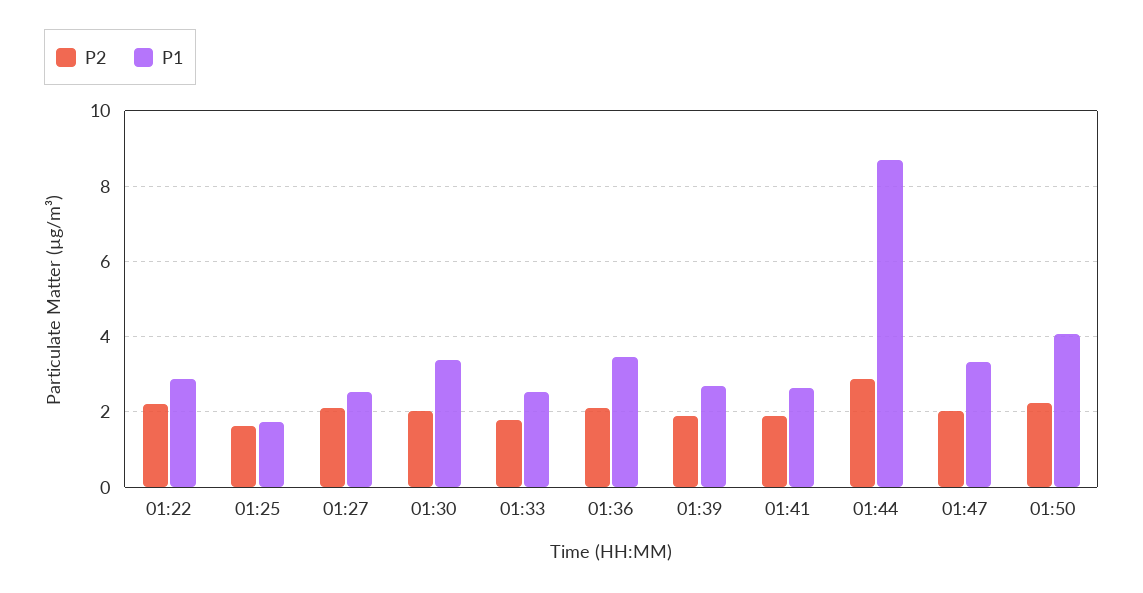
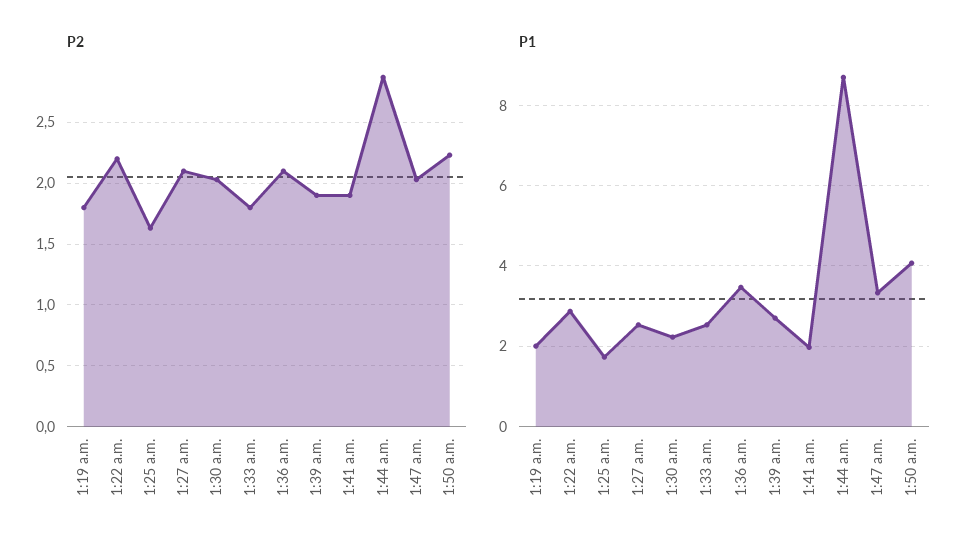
  {
    "P2": {
      "01:22": 2.2,
      "01:25": 1.65,
      "01:27": 2.1,
      "01:30": 2.05,
      "01:33": 1.8,
      "01:36": 2.1,
      "01:39": 1.9,
      "01:41": 1.9,
      "01:44": 2.85,
      "01:47": 2.05,
-     "01:50": 2.25
+     "01:50": 2.25,
+     "1:19 a.m.": 1.8
    },
    "P1": {
      "01:22": 2.8,
      "01:25": 1.8,
      "01:27": 2.6,
-     "01:30": 3.4,
+     "01:30": 2.2,
      "01:33": 2.6,
      "01:36": 3.4,
      "01:39": 2.8,
-     "01:41": 2.6,
+     "01:41": 2,
      "01:44": 8.8,
      "01:47": 3.4,
-     "01:50": 4
+     "01:50": 4,
+     "1:19 a.m.": 2
    }
  }

